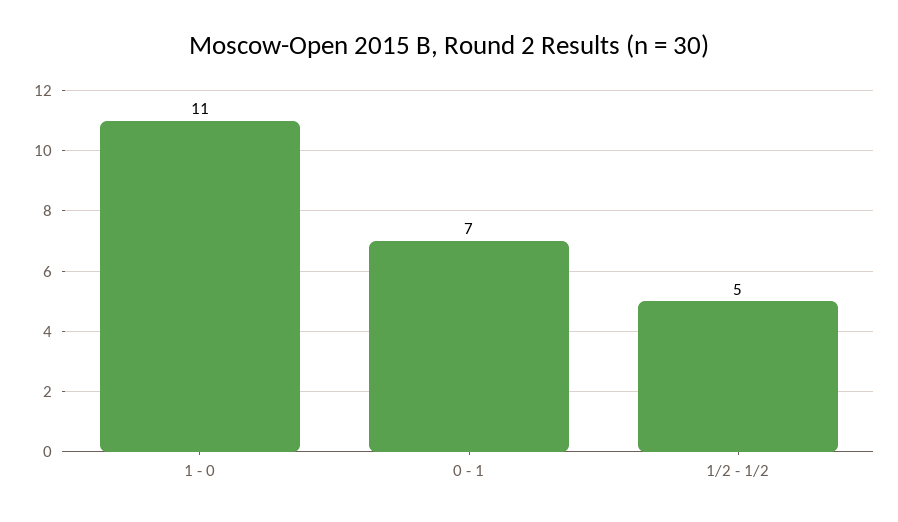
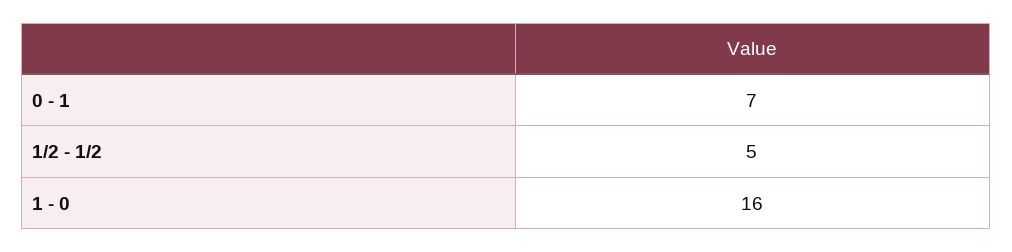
  {
-   "1 - 0": 11,
+   "1 - 0": 16,
    "0 - 1": 7,
    "1/2 - 1/2": 5
  }

